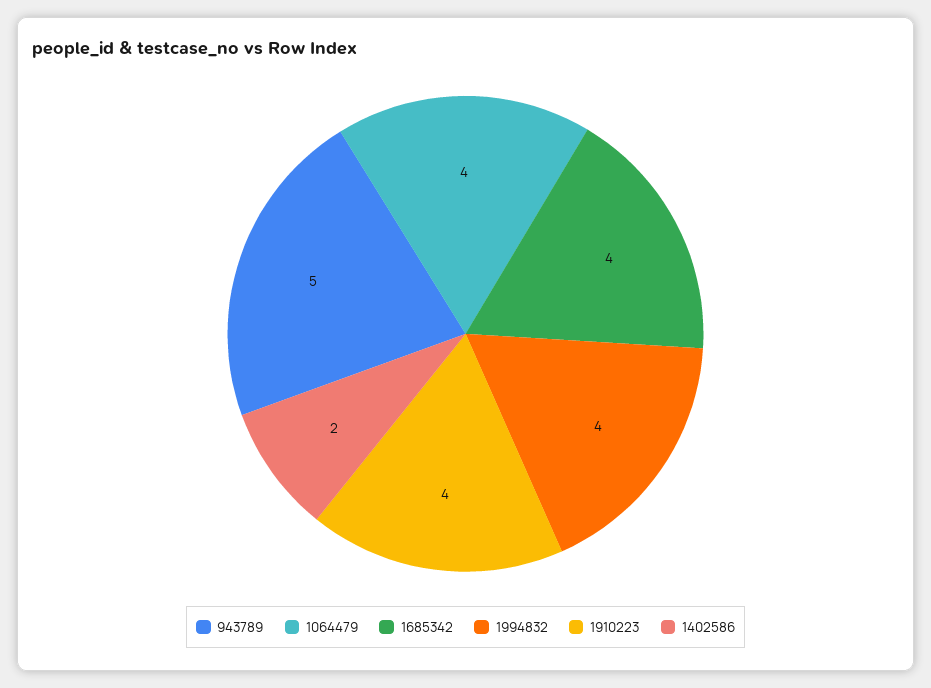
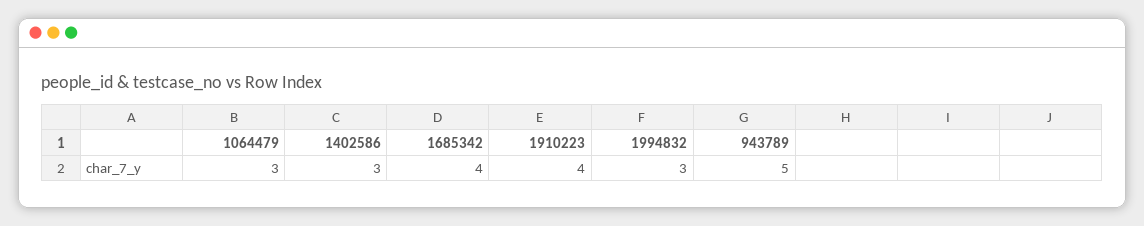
  {
    "943789": 5,
-   "1064479": 4,
+   "1064479": 3,
    "1685342": 4,
-   "1994832": 4,
+   "1994832": 3,
    "1910223": 4,
-   "1402586": 2
+   "1402586": 3
  }

